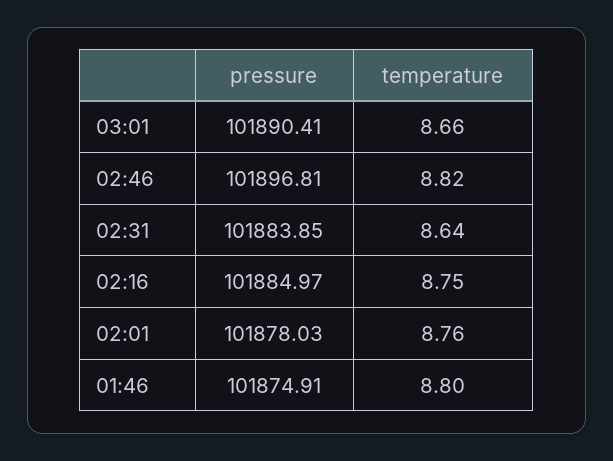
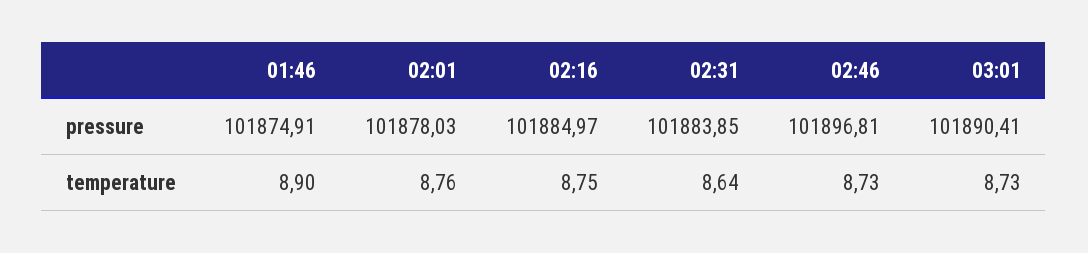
  {
    "pressure": {
      "03:01": 101890.41,
      "02:46": 101896.81,
      "02:31": 101883.85,
      "02:16": 101884.97,
      "02:01": 101878.03,
      "01:46": 101874.91
    },
    "temperature": {
-     "03:01": 8.66,
+     "03:01": 8.73,
-     "02:46": 8.82,
+     "02:46": 8.73,
      "02:31": 8.64,
      "02:16": 8.75,
      "02:01": 8.76,
-     "01:46": 8.8
+     "01:46": 8.9
    }
  }

